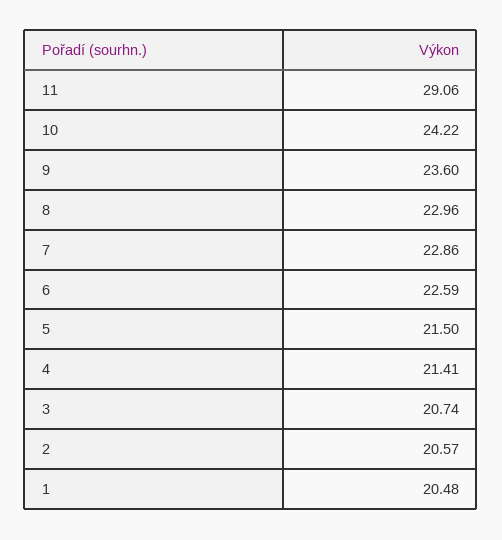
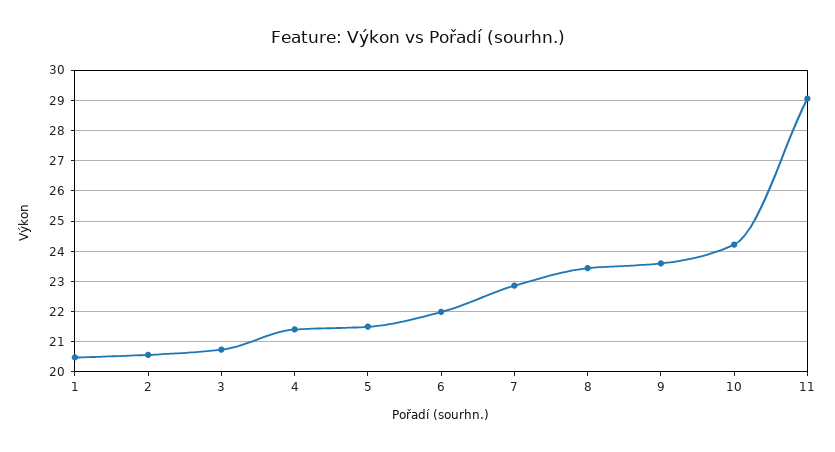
  {
    "11": 29.06,
    "10": 24.22,
    "9": 23.6,
-   "8": 22.96,
+   "8": 23.4,
    "7": 22.86,
-   "6": 22.59,
+   "6": 22,
    "5": 21.5,
    "4": 21.41,
    "3": 20.74,
    "2": 20.57,
    "1": 20.48
  }

